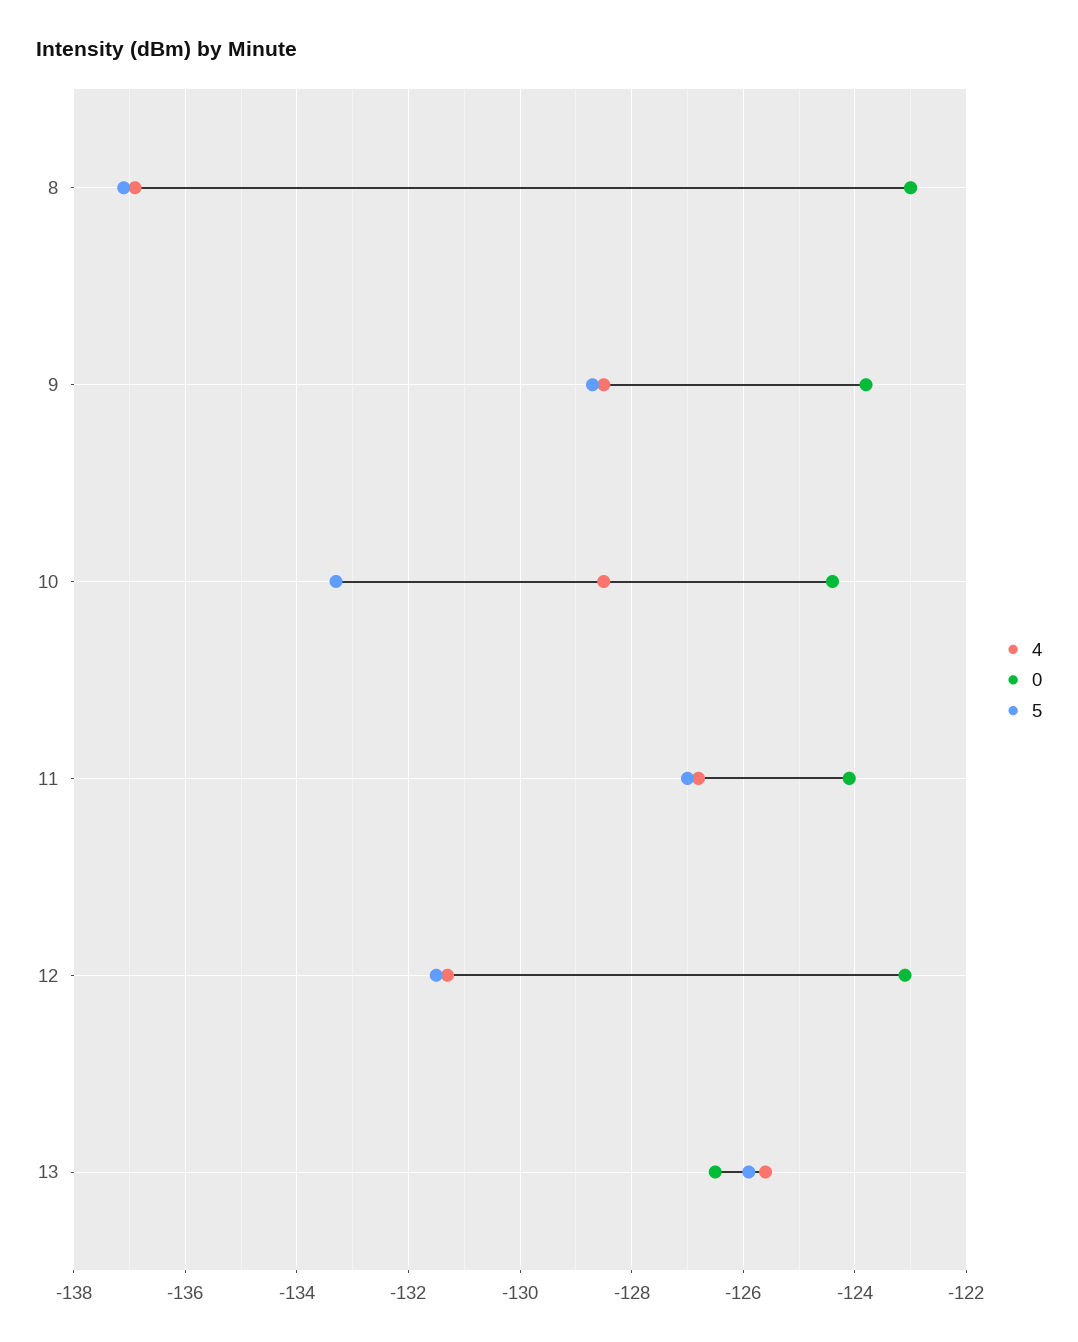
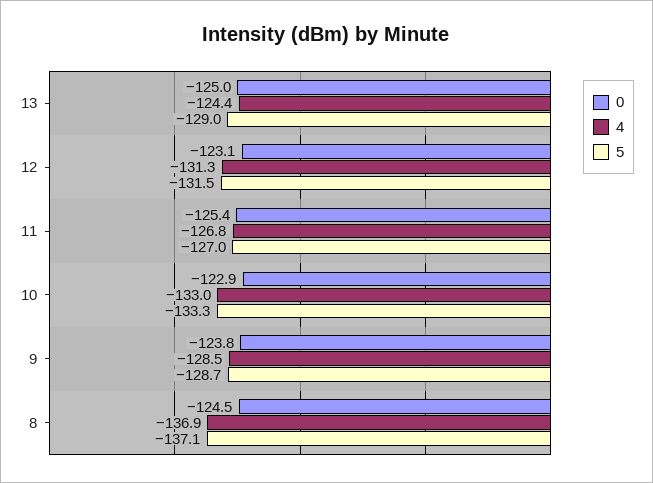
  {
    "4": {
      "8": -136.9,
      "9": -128.5,
-     "10": -128.5,
+     "10": -133,
      "11": -126.8,
      "12": -131.3,
-     "13": -125.5
+     "13": -124.4
    },
    "0": {
-     "8": -123,
+     "8": -124.5,
      "9": -123.8,
-     "10": -124.5,
+     "10": -122.9,
-     "11": -124,
+     "11": -125.4,
      "12": -123.1,
-     "13": -126.5
+     "13": -125
    },
    "5": {
      "8": -137.1,
      "9": -128.7,
      "10": -133.3,
      "11": -127,
      "12": -131.5,
-     "13": -126
+     "13": -129
    }
  }

